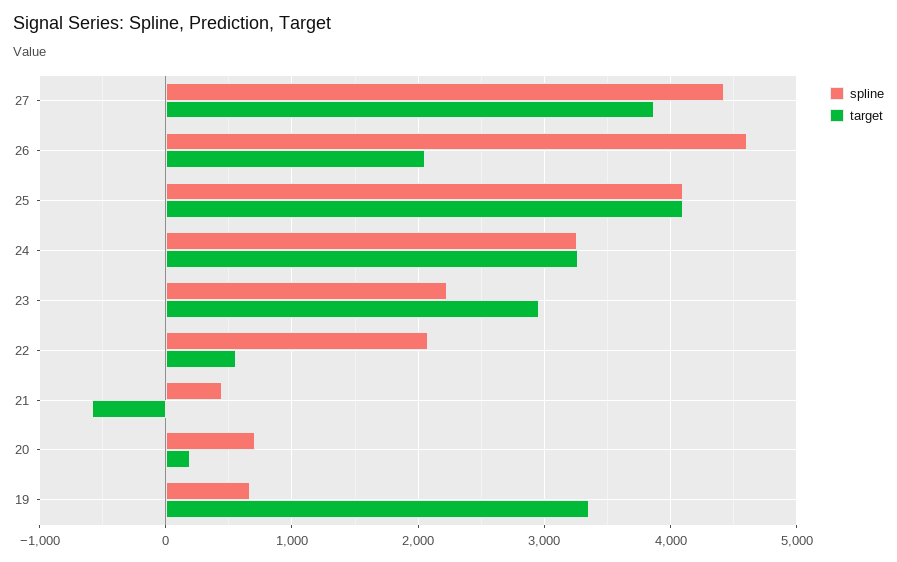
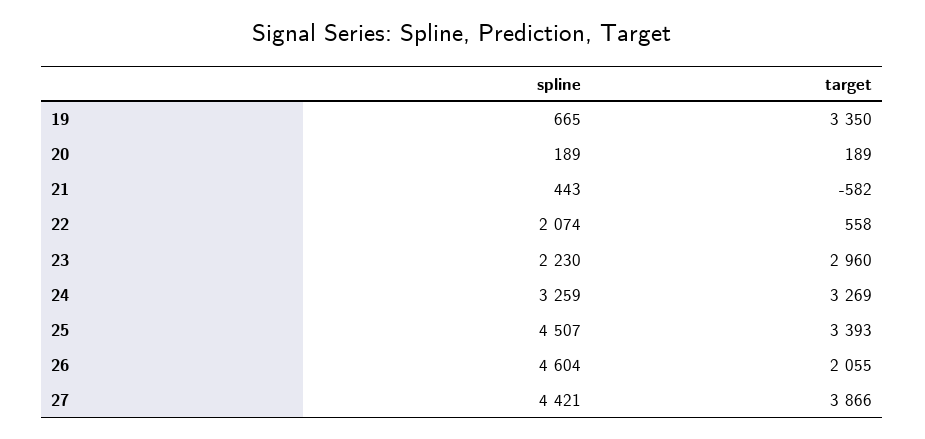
  {
    "spline": {
      "27": 4421,
      "26": 4604,
-     "25": 4100,
+     "25": 4507,
      "24": 3259,
      "23": 2230,
      "22": 2074,
      "21": 443,
-     "20": 700,
+     "20": 189,
      "19": 665
    },
    "target": {
      "27": 3866,
      "26": 2055,
-     "25": 4100,
+     "25": 3393,
      "24": 3269,
      "23": 2960,
      "22": 558,
      "21": -582,
      "20": 189,
      "19": 3350
    }
  }

